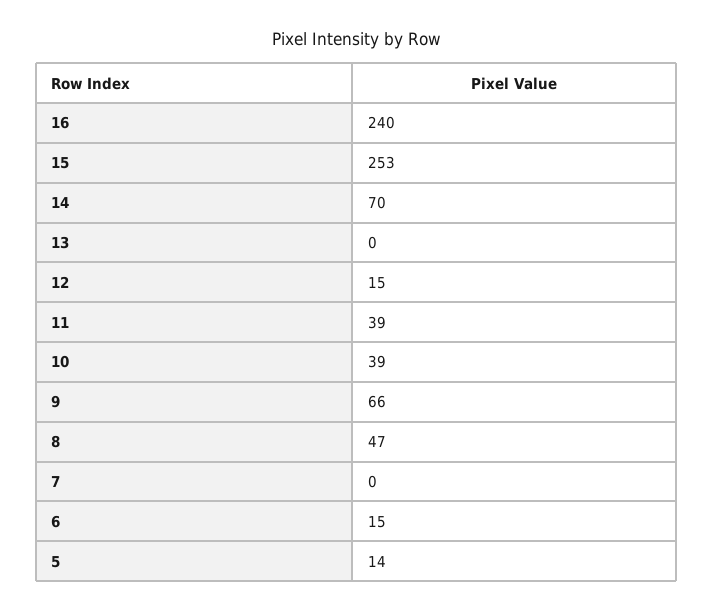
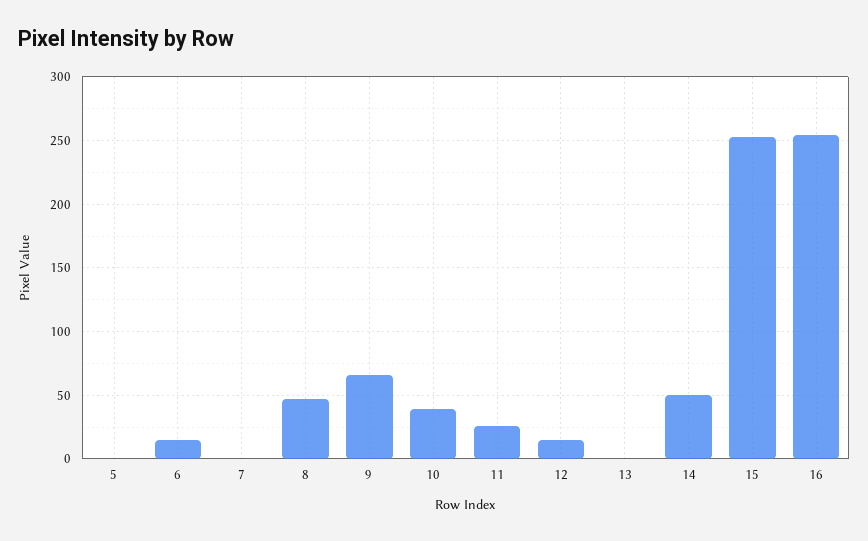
  {
-   "16": 240,
+   "16": 255,
    "15": 253,
-   "14": 70,
+   "14": 50,
    "13": 0,
    "12": 15,
-   "11": 39,
+   "11": 25,
    "10": 39,
    "9": 66,
    "8": 47,
    "7": 0,
    "6": 15,
-   "5": 14
+   "5": 0
  }

